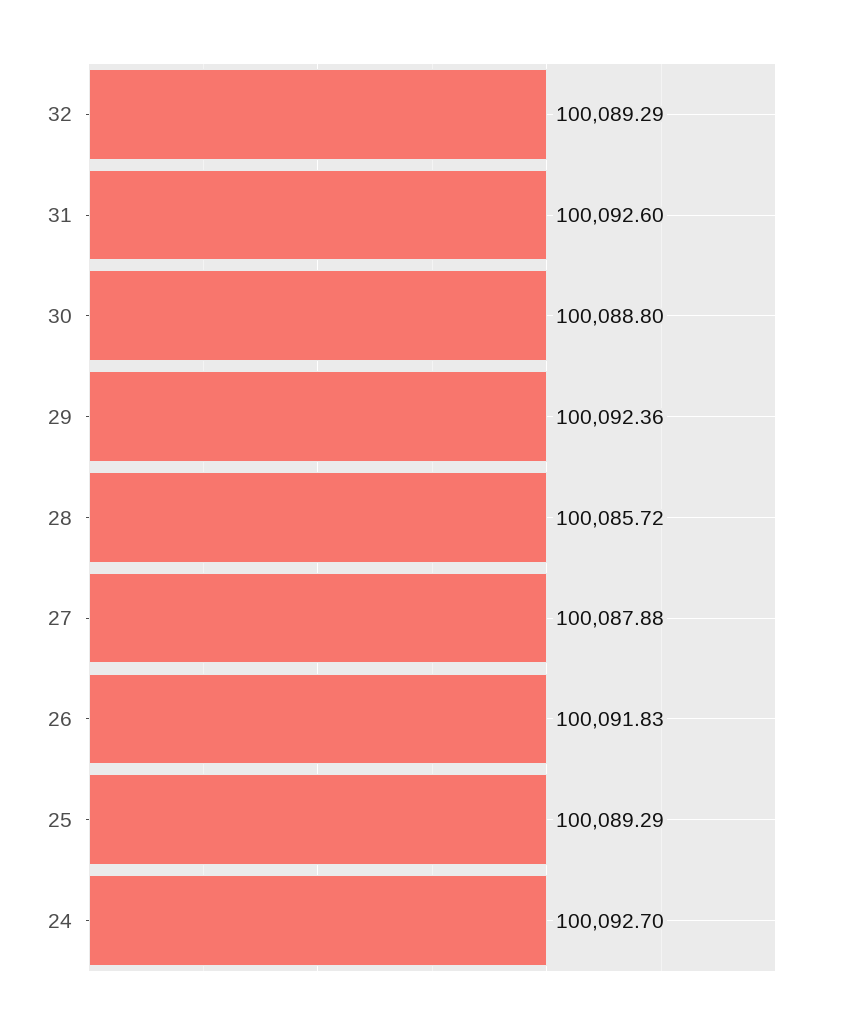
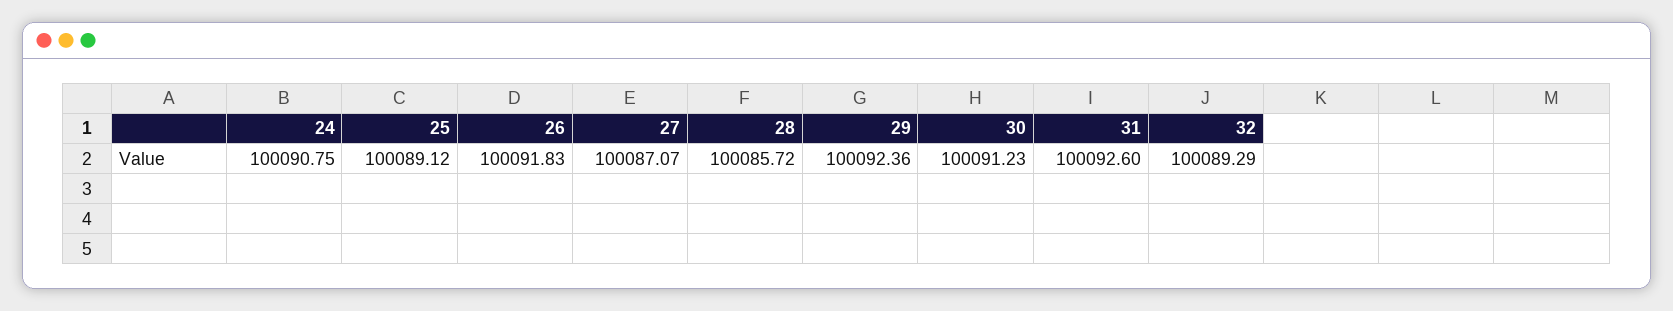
  {
    "32": 100089.29,
    "31": 100092.6,
-   "30": 100088.8,
+   "30": 100091.23,
    "29": 100092.36,
    "28": 100085.72,
-   "27": 100087.88,
+   "27": 100087.07,
    "26": 100091.83,
-   "25": 100089.29,
+   "25": 100089.12,
-   "24": 100092.7
+   "24": 100090.75
  }

